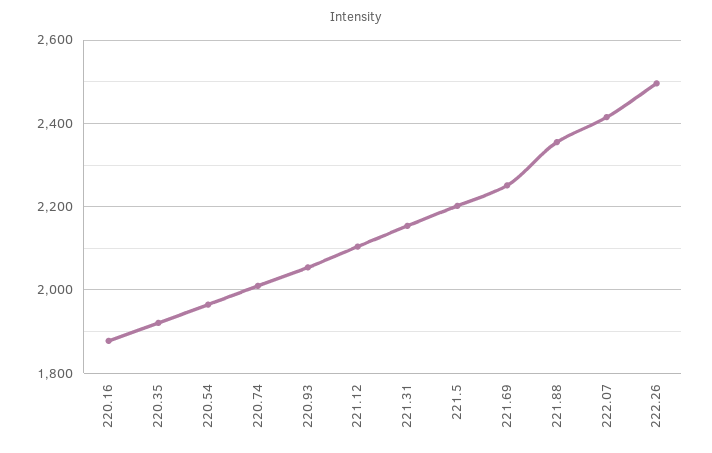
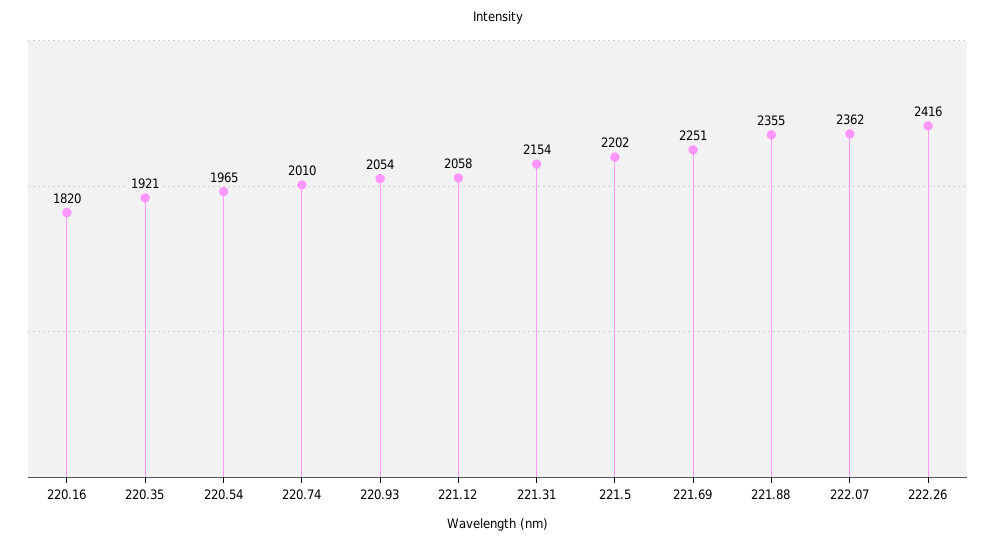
  {
-   "220.16": 1880,
+   "220.16": 1820,
    "220.35": 1921,
    "220.54": 1965,
    "220.74": 2010,
    "220.93": 2054,
-   "221.12": 2100,
+   "221.12": 2058,
    "221.31": 2154,
    "221.5": 2202,
    "221.69": 2251,
    "221.88": 2355,
-   "222.07": 2420,
+   "222.07": 2362,
-   "222.26": 2500
+   "222.26": 2416
  }

